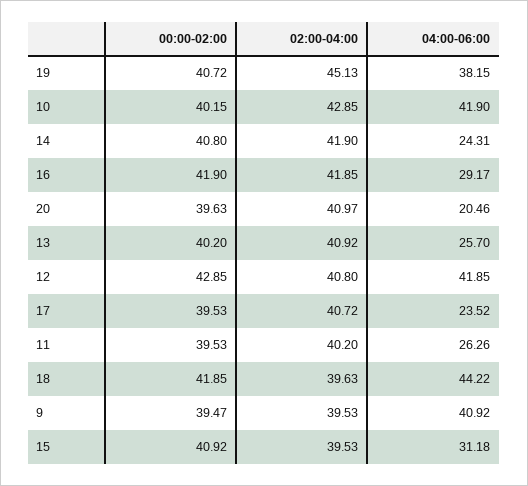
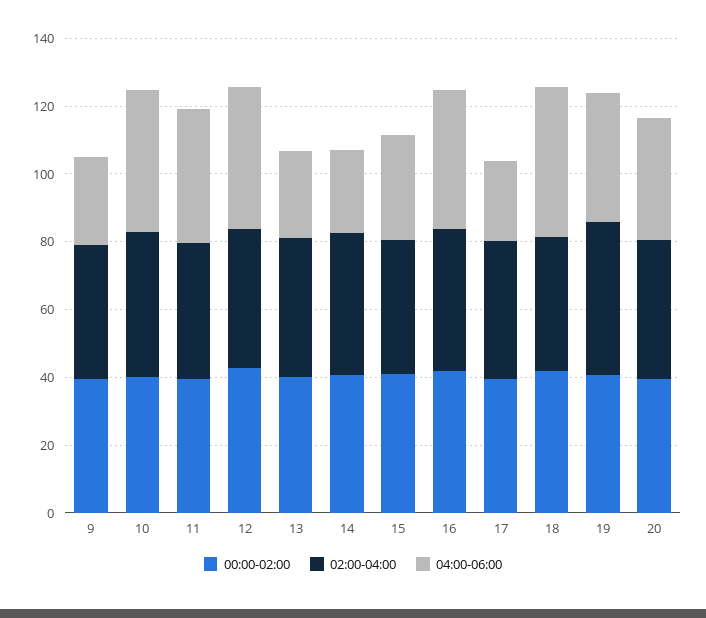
  {
    "00:00-02:00": {
      "19": 40.72,
      "10": 40.15,
      "14": 40.8,
      "16": 41.9,
      "20": 39.63,
      "13": 40.2,
      "12": 42.85,
      "17": 39.53,
      "11": 39.53,
      "18": 41.85,
      "9": 39.47,
      "15": 40.92
    },
    "02:00-04:00": {
      "19": 45.13,
      "10": 42.85,
      "14": 41.9,
      "16": 41.85,
      "20": 40.97,
      "13": 40.92,
      "12": 40.8,
      "17": 40.72,
      "11": 40.2,
      "18": 39.63,
      "9": 39.53,
      "15": 39.53
    },
    "04:00-06:00": {
      "19": 38.15,
      "10": 41.9,
      "14": 24.31,
-     "16": 29.17,
+     "16": 40,
-     "20": 20.46,
+     "20": 35,
      "13": 25.7,
      "12": 41.85,
      "17": 23.52,
-     "11": 26.26,
+     "11": 40,
      "18": 44.22,
-     "9": 40.92,
+     "9": 25,
      "15": 31.18
    }
  }

